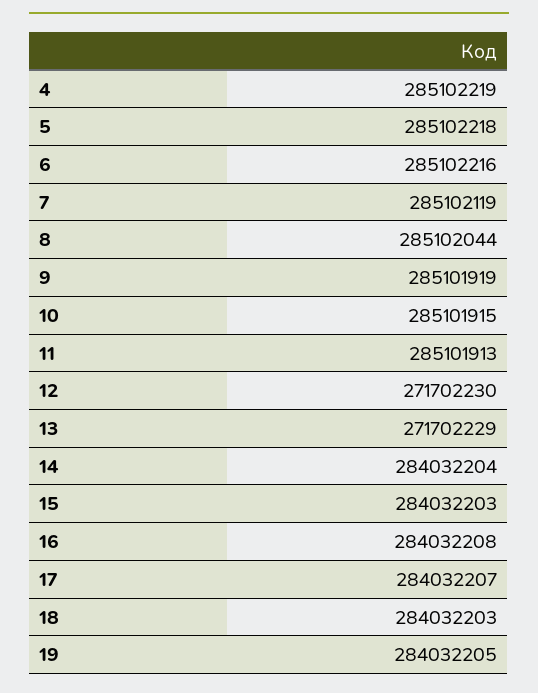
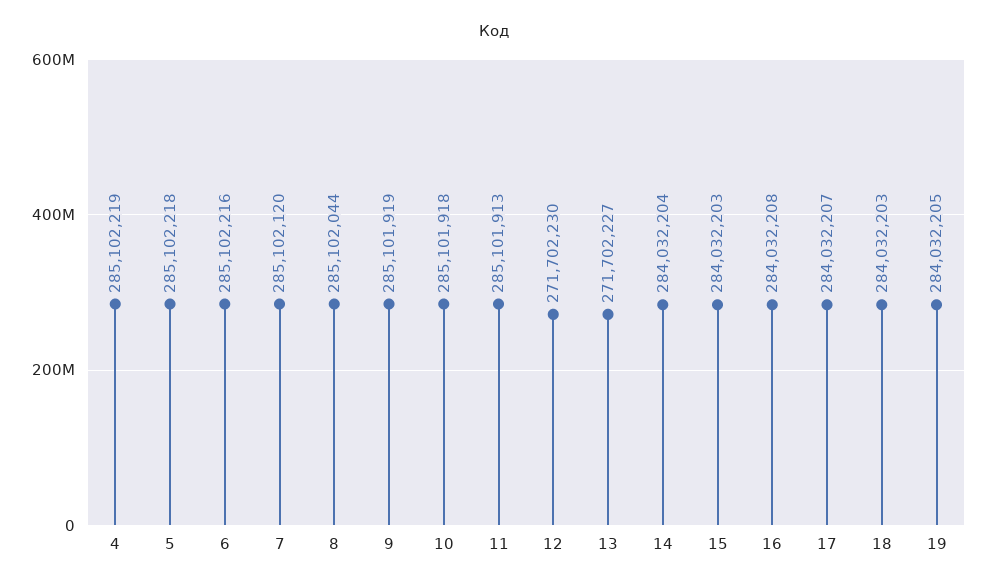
  {
    "4": 285102219,
    "5": 285102218,
    "6": 285102216,
-   "7": 285102119,
+   "7": 285102120,
    "8": 285102044,
    "9": 285101919,
-   "10": 285101915,
+   "10": 285101918,
    "11": 285101913,
    "12": 271702230,
-   "13": 271702229,
+   "13": 271702227,
    "14": 284032204,
    "15": 284032203,
    "16": 284032208,
    "17": 284032207,
    "18": 284032203,
    "19": 284032205
  }

